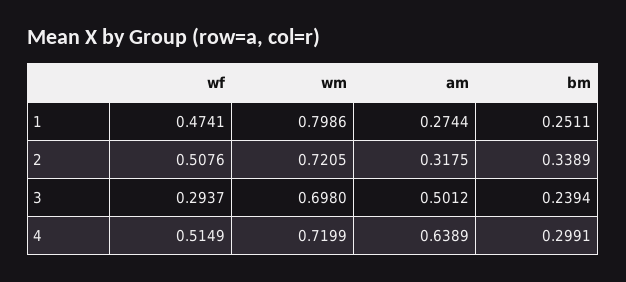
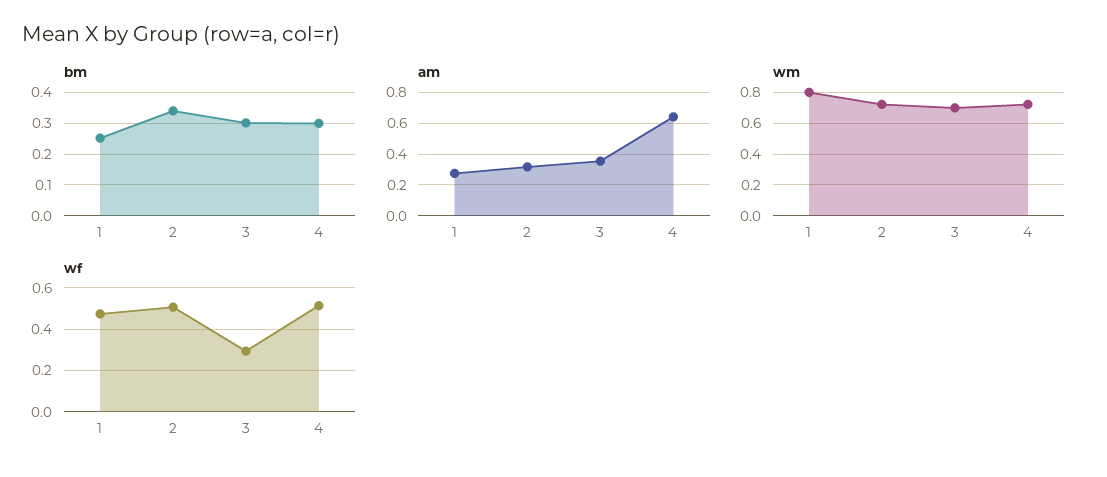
  {
    "wf": {
      "1": 0.4741,
      "2": 0.5076,
      "3": 0.2937,
      "4": 0.5149
    },
    "wm": {
      "1": 0.7986,
      "2": 0.7205,
      "3": 0.698,
      "4": 0.7199
    },
    "am": {
      "1": 0.2744,
      "2": 0.3175,
-     "3": 0.5012,
+     "3": 0.35,
      "4": 0.6389
    },
    "bm": {
      "1": 0.2511,
      "2": 0.3389,
-     "3": 0.2394,
+     "3": 0.3,
      "4": 0.2991
    }
  }

